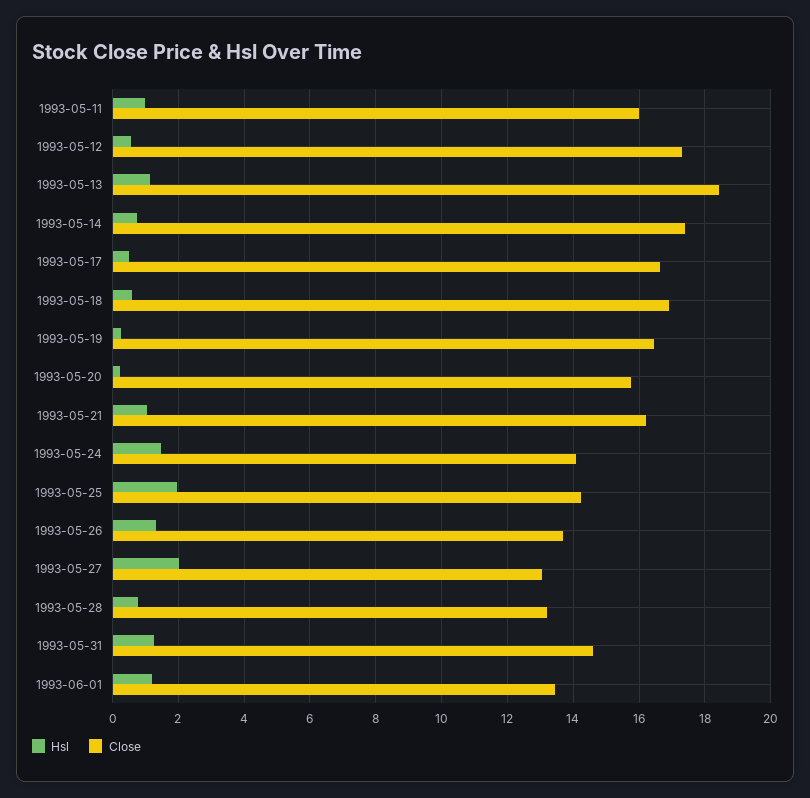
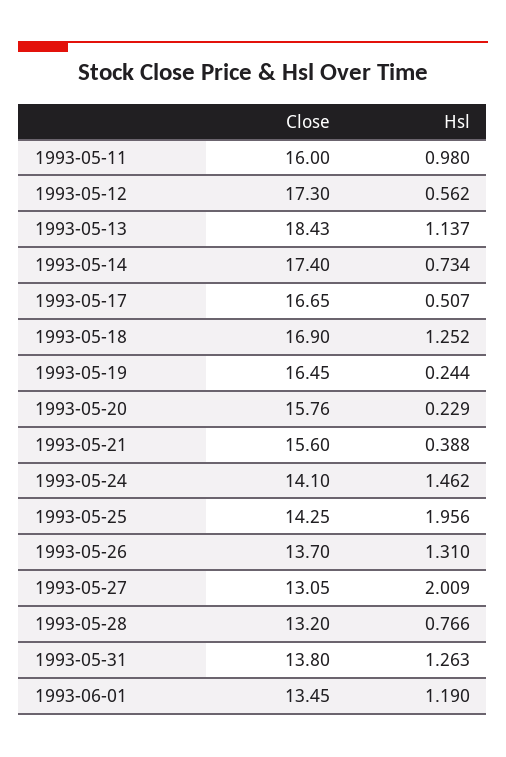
  {
    "Hsl": {
      "1993-05-11": 0.98,
      "1993-05-12": 0.562,
      "1993-05-13": 1.137,
      "1993-05-14": 0.734,
      "1993-05-17": 0.507,
-     "1993-05-18": 0.6,
+     "1993-05-18": 1.252,
      "1993-05-19": 0.244,
      "1993-05-20": 0.229,
-     "1993-05-21": 1,
+     "1993-05-21": 0.388,
      "1993-05-24": 1.462,
      "1993-05-25": 1.956,
      "1993-05-26": 1.31,
      "1993-05-27": 2.009,
      "1993-05-28": 0.766,
      "1993-05-31": 1.263,
      "1993-06-01": 1.19
    },
    "Close": {
      "1993-05-11": 16,
      "1993-05-12": 17.3,
      "1993-05-13": 18.43,
      "1993-05-14": 17.4,
      "1993-05-17": 16.65,
      "1993-05-18": 16.9,
      "1993-05-19": 16.45,
      "1993-05-20": 15.76,
-     "1993-05-21": 16.2,
+     "1993-05-21": 15.6,
      "1993-05-24": 14.1,
      "1993-05-25": 14.25,
      "1993-05-26": 13.7,
      "1993-05-27": 13.05,
      "1993-05-28": 13.2,
-     "1993-05-31": 14.6,
+     "1993-05-31": 13.8,
      "1993-06-01": 13.45
    }
  }

